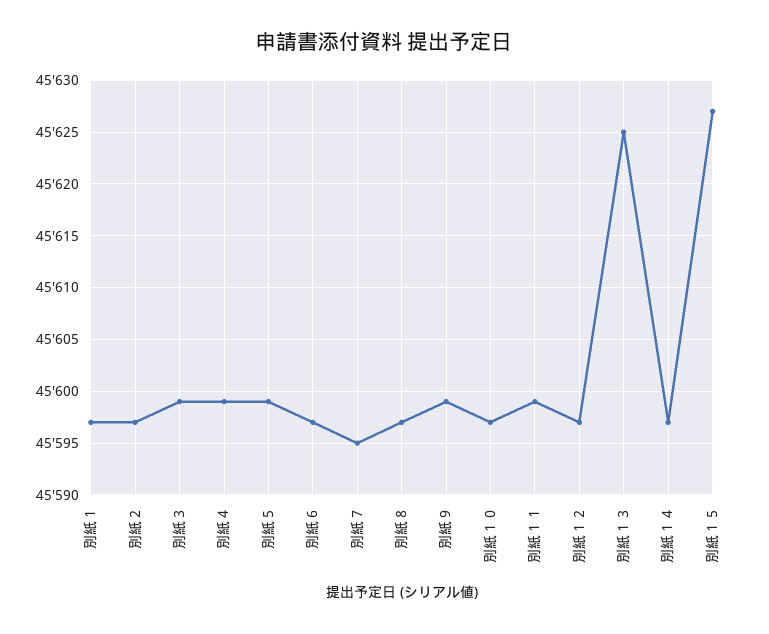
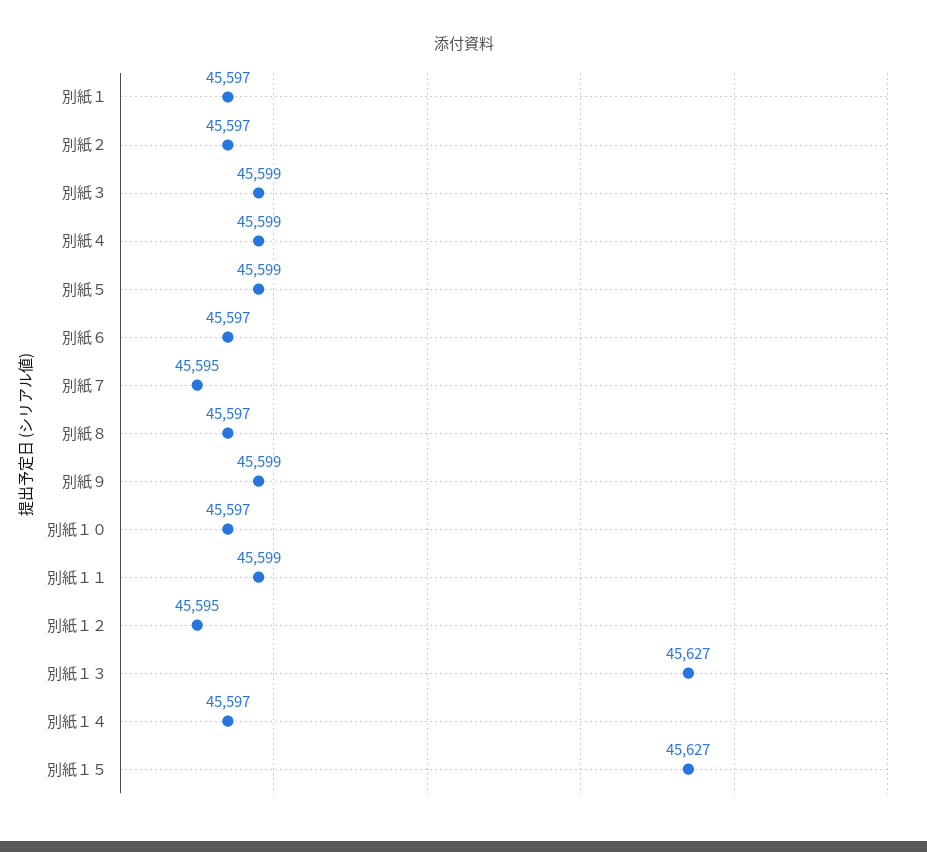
  {
    "別紙１": 45597,
    "別紙２": 45597,
    "別紙３": 45599,
    "別紙４": 45599,
    "別紙５": 45599,
    "別紙６": 45597,
    "別紙７": 45595,
    "別紙８": 45597,
    "別紙９": 45599,
    "別紙１０": 45597,
    "別紙１１": 45599,
-   "別紙１２": 45597,
+   "別紙１２": 45595,
-   "別紙１３": 45625,
+   "別紙１３": 45627,
    "別紙１４": 45597,
    "別紙１５": 45627
  }

